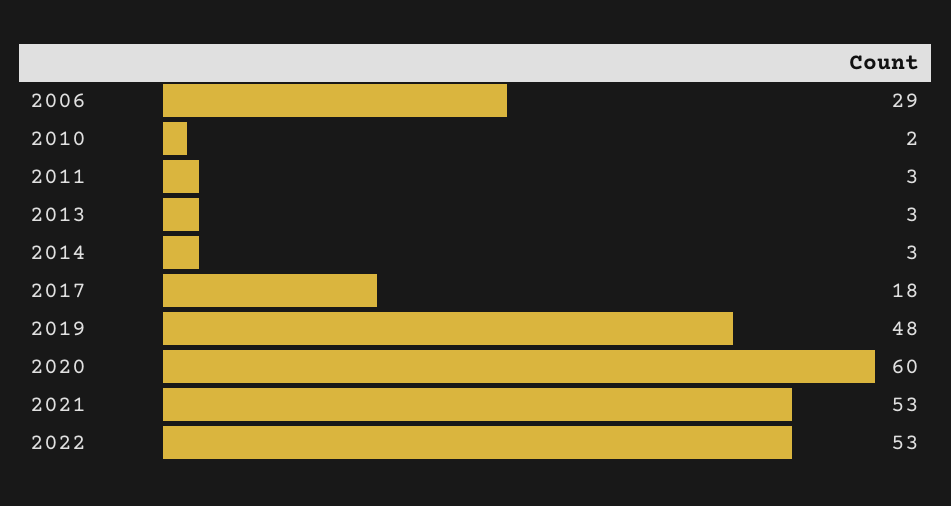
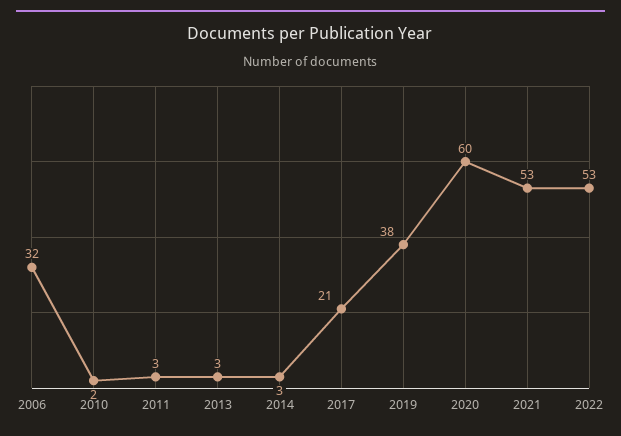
  {
-   "2006": 29,
+   "2006": 32,
    "2010": 2,
    "2011": 3,
    "2013": 3,
    "2014": 3,
-   "2017": 18,
+   "2017": 21,
-   "2019": 48,
+   "2019": 38,
    "2020": 60,
    "2021": 53,
    "2022": 53
  }

